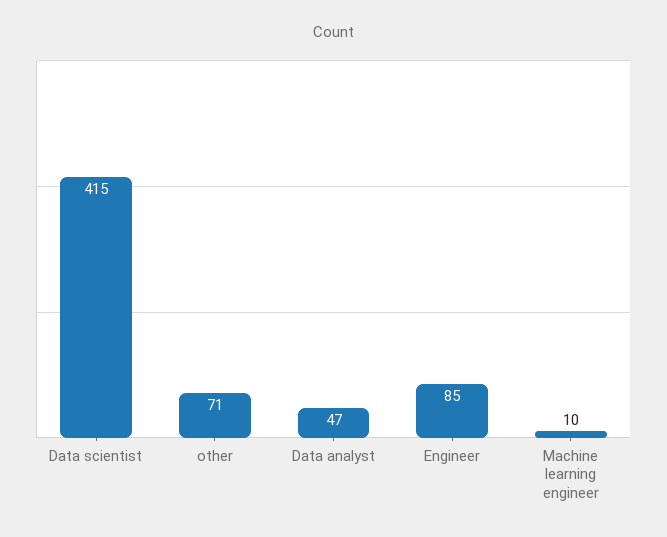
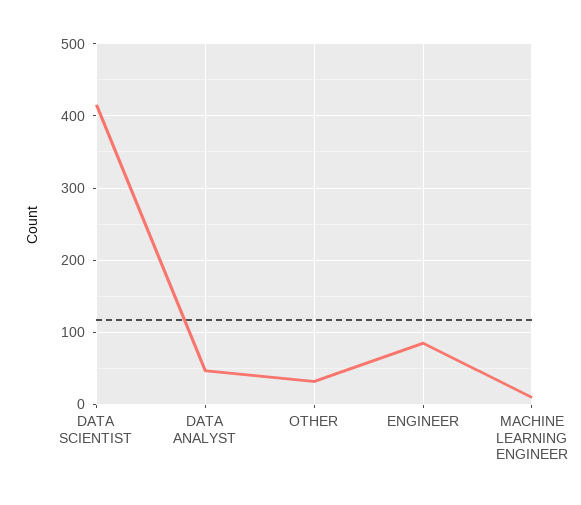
  {
    "Data scientist": 415,
-   "other": 71,
+   "other": 30,
    "Data analyst": 47,
    "Engineer": 85,
    "Machine learning engineer": 10
  }

